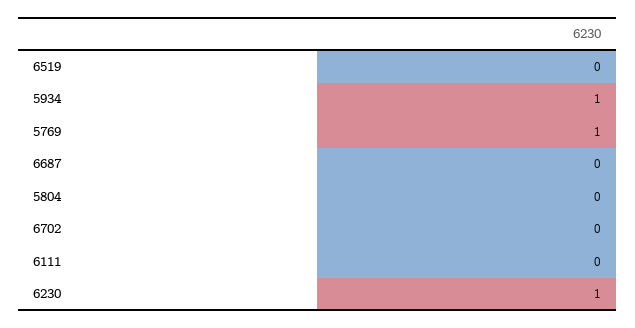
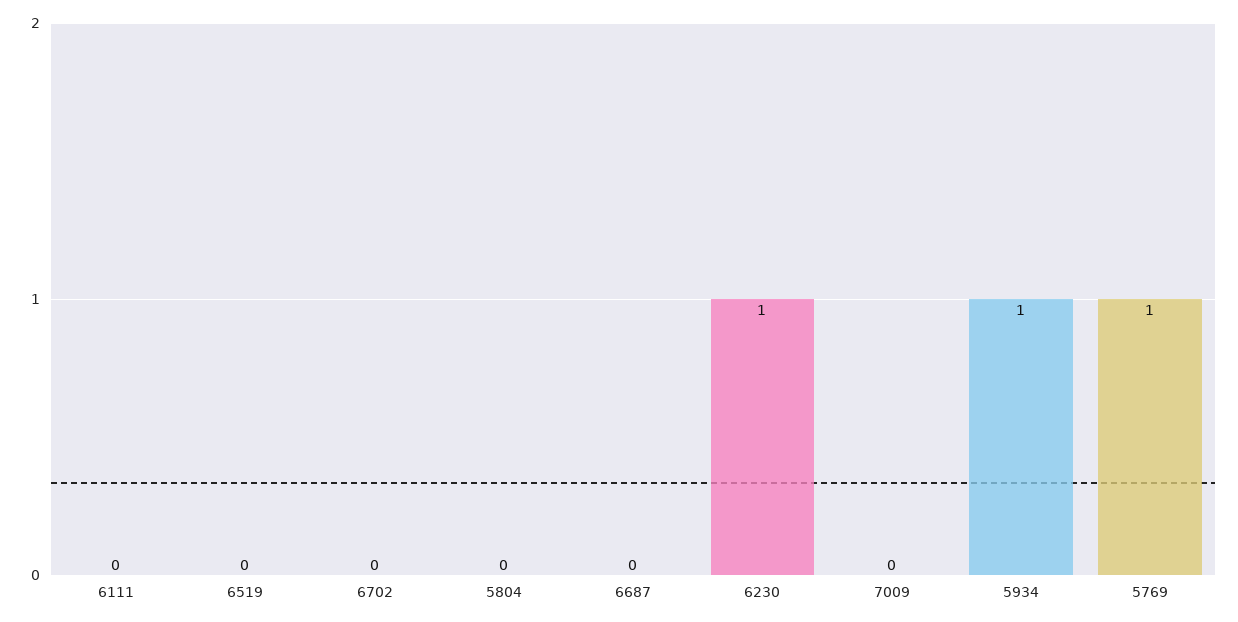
  {
    "6519": 0,
    "5934": 1,
    "5769": 1,
    "6687": 0,
    "5804": 0,
    "6702": 0,
    "6111": 0,
-   "6230": 1
+   "6230": 1,
+   "7009": 0
  }

